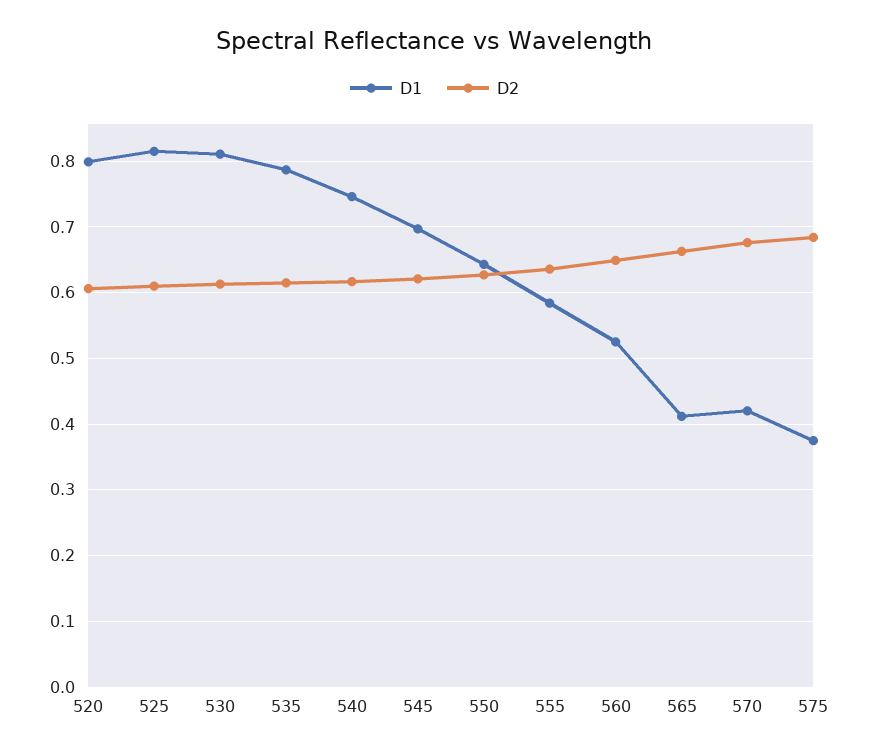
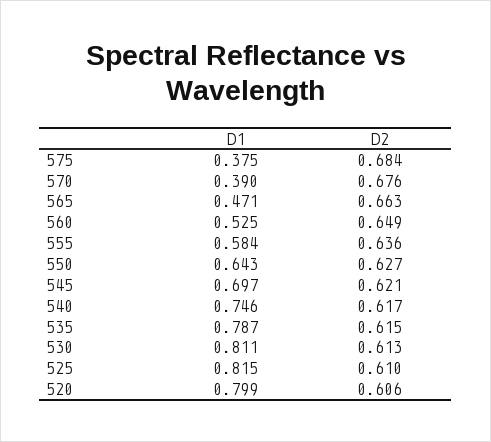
  {
    "D1": {
      "520": 0.799,
      "525": 0.815,
      "530": 0.811,
      "535": 0.787,
      "540": 0.746,
      "545": 0.697,
      "550": 0.643,
      "555": 0.584,
      "560": 0.525,
-     "565": 0.41,
+     "565": 0.471,
-     "570": 0.42,
+     "570": 0.39,
      "575": 0.375
    },
    "D2": {
      "520": 0.606,
      "525": 0.61,
      "530": 0.613,
      "535": 0.615,
      "540": 0.617,
      "545": 0.621,
      "550": 0.627,
      "555": 0.636,
      "560": 0.649,
      "565": 0.663,
      "570": 0.676,
      "575": 0.684
    }
  }

